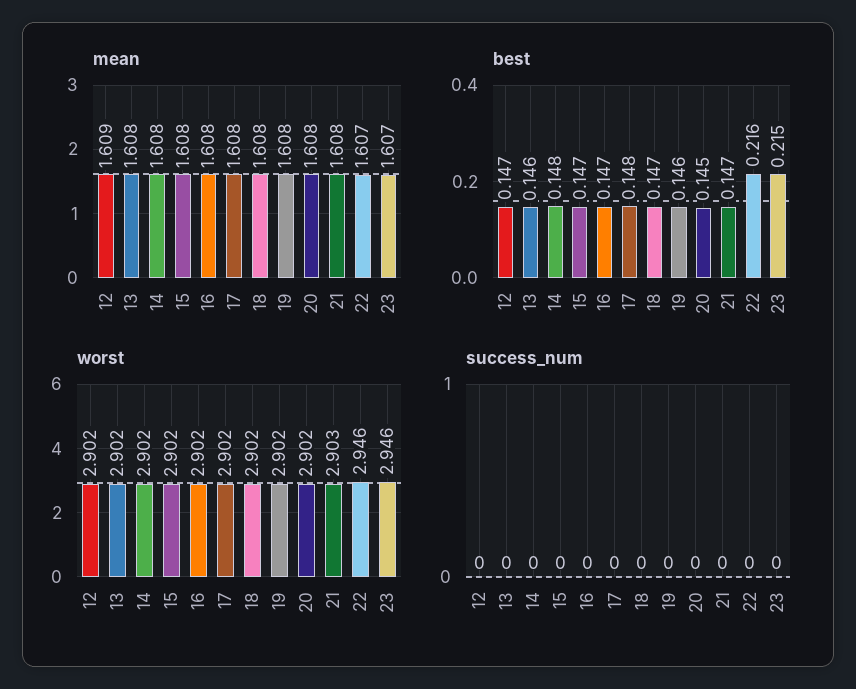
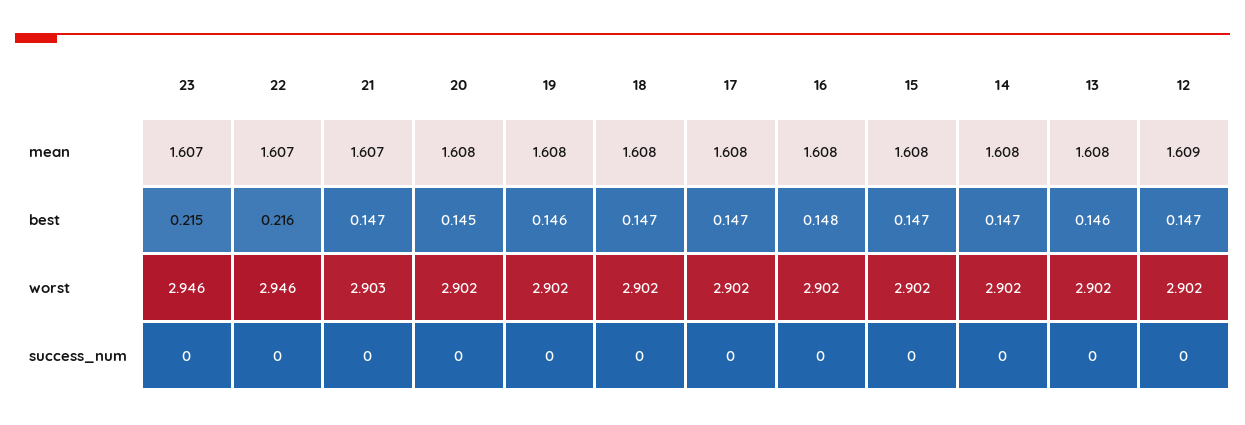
  {
    "mean": {
      "12": 1.609,
      "13": 1.608,
      "14": 1.608,
      "15": 1.608,
      "16": 1.608,
      "17": 1.608,
      "18": 1.608,
      "19": 1.608,
      "20": 1.608,
-     "21": 1.608,
+     "21": 1.607,
      "22": 1.607,
      "23": 1.607
    },
    "best": {
      "12": 0.147,
      "13": 0.146,
-     "14": 0.148,
+     "14": 0.147,
      "15": 0.147,
-     "16": 0.147,
+     "16": 0.148,
-     "17": 0.148,
+     "17": 0.147,
      "18": 0.147,
      "19": 0.146,
      "20": 0.145,
      "21": 0.147,
      "22": 0.216,
      "23": 0.215
    },
    "worst": {
      "12": 2.902,
      "13": 2.902,
      "14": 2.902,
      "15": 2.902,
      "16": 2.902,
      "17": 2.902,
      "18": 2.902,
      "19": 2.902,
      "20": 2.902,
      "21": 2.903,
      "22": 2.946,
      "23": 2.946
    },
    "success_num": {
      "12": 0,
      "13": 0,
      "14": 0,
      "15": 0,
      "16": 0,
      "17": 0,
      "18": 0,
      "19": 0,
      "20": 0,
      "21": 0,
      "22": 0,
      "23": 0
    }
  }

